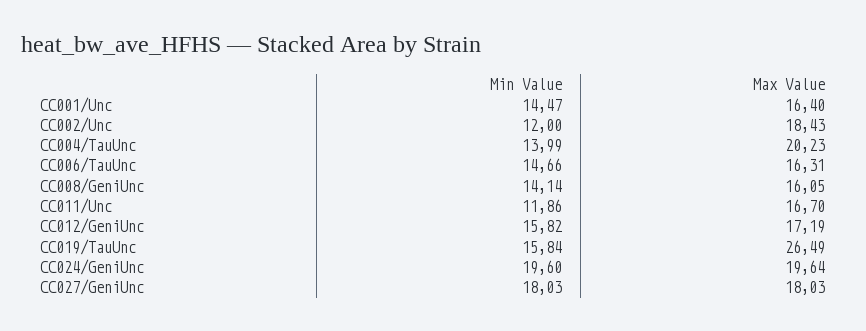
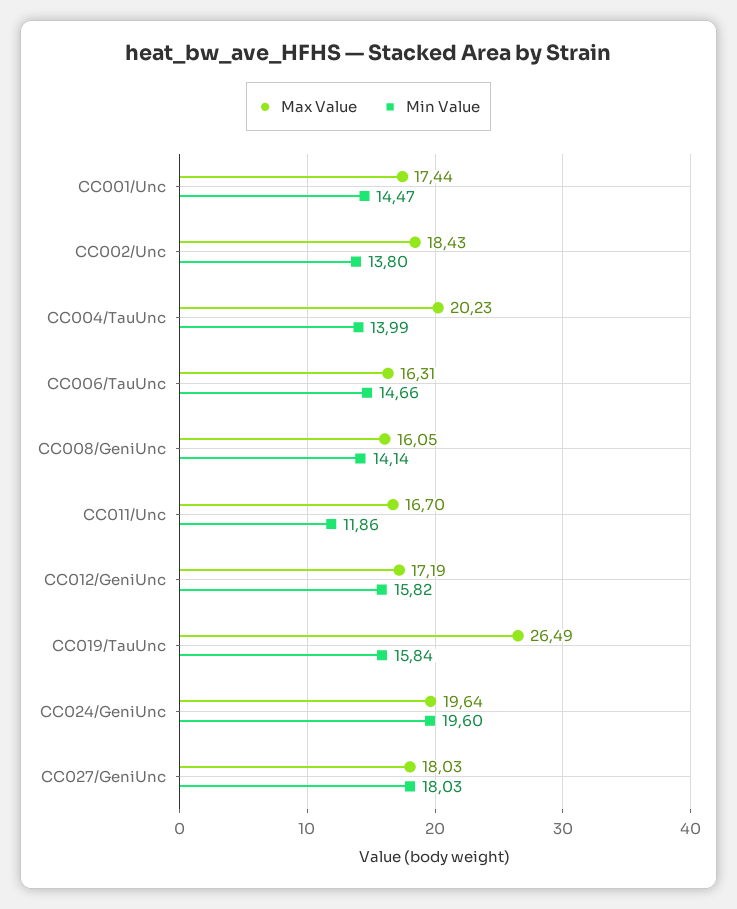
  {
    "Min Value": {
      "CC001/Unc": 14.47,
-     "CC002/Unc": 12,
+     "CC002/Unc": 13.8,
      "CC004/TauUnc": 13.99,
      "CC006/TauUnc": 14.66,
      "CC008/GeniUnc": 14.14,
      "CC011/Unc": 11.86,
      "CC012/GeniUnc": 15.82,
      "CC019/TauUnc": 15.84,
      "CC024/GeniUnc": 19.6,
      "CC027/GeniUnc": 18.03
    },
    "Max Value": {
-     "CC001/Unc": 16.4,
+     "CC001/Unc": 17.44,
      "CC002/Unc": 18.43,
      "CC004/TauUnc": 20.23,
      "CC006/TauUnc": 16.31,
      "CC008/GeniUnc": 16.05,
      "CC011/Unc": 16.7,
      "CC012/GeniUnc": 17.19,
      "CC019/TauUnc": 26.49,
      "CC024/GeniUnc": 19.64,
      "CC027/GeniUnc": 18.03
    }
  }

